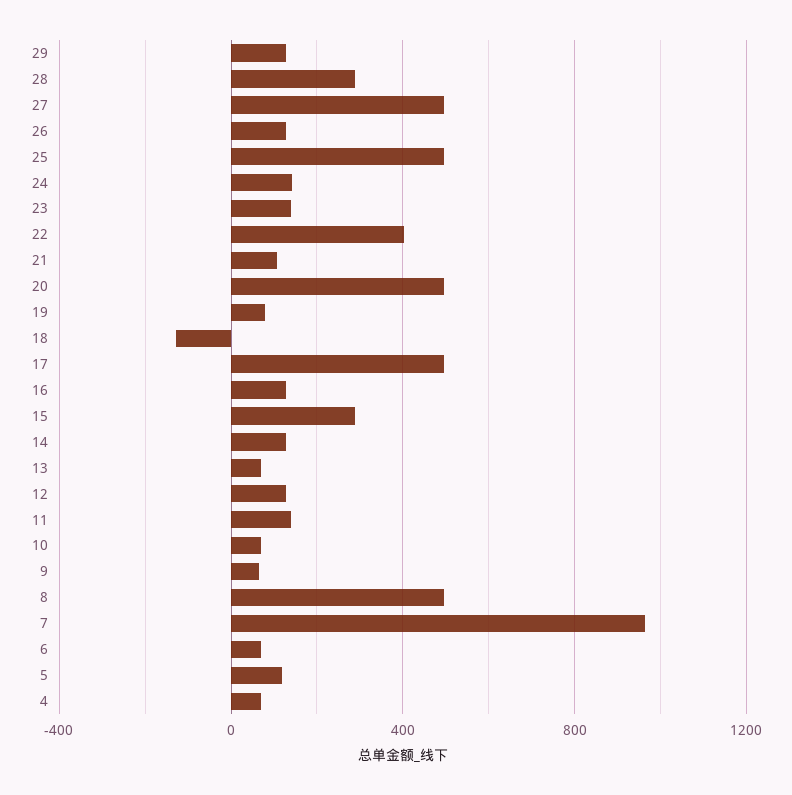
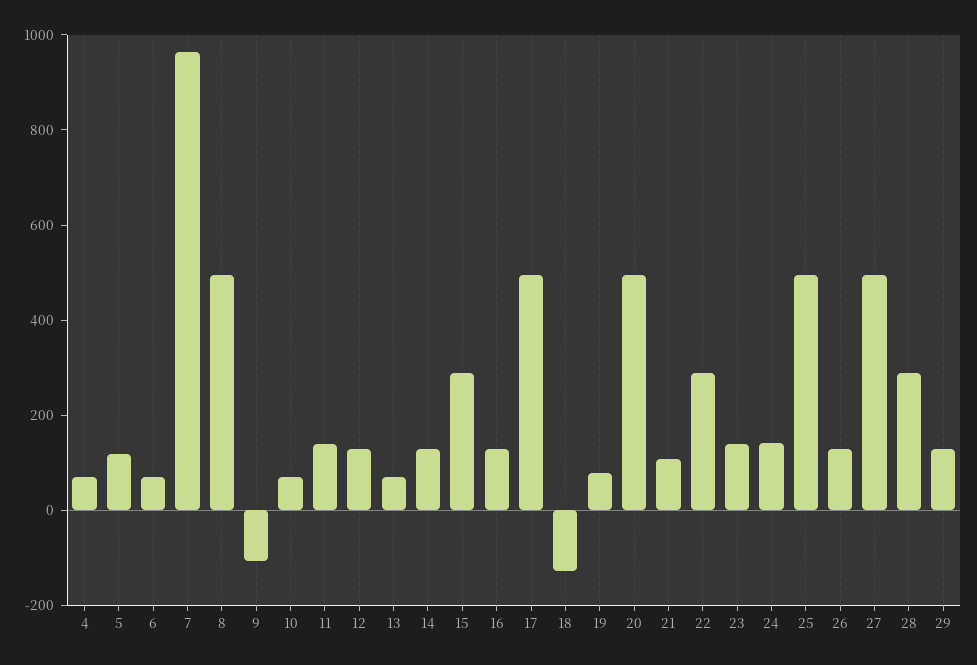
  {
    "29": 150,
    "28": 300,
    "27": 500,
    "26": 150,
    "25": 500,
    "24": 150,
    "23": 150,
-   "22": 400,
+   "22": 300,
    "21": 100,
    "20": 500,
    "19": 100,
    "18": -150,
    "17": 500,
    "16": 150,
    "15": 300,
    "14": 150,
    "13": 50,
    "12": 150,
    "11": 150,
    "10": 50,
-   "9": 50,
+   "9": -100,
    "8": 500,
    "7": 950,
    "6": 50,
    "5": 100,
    "4": 50
  }

